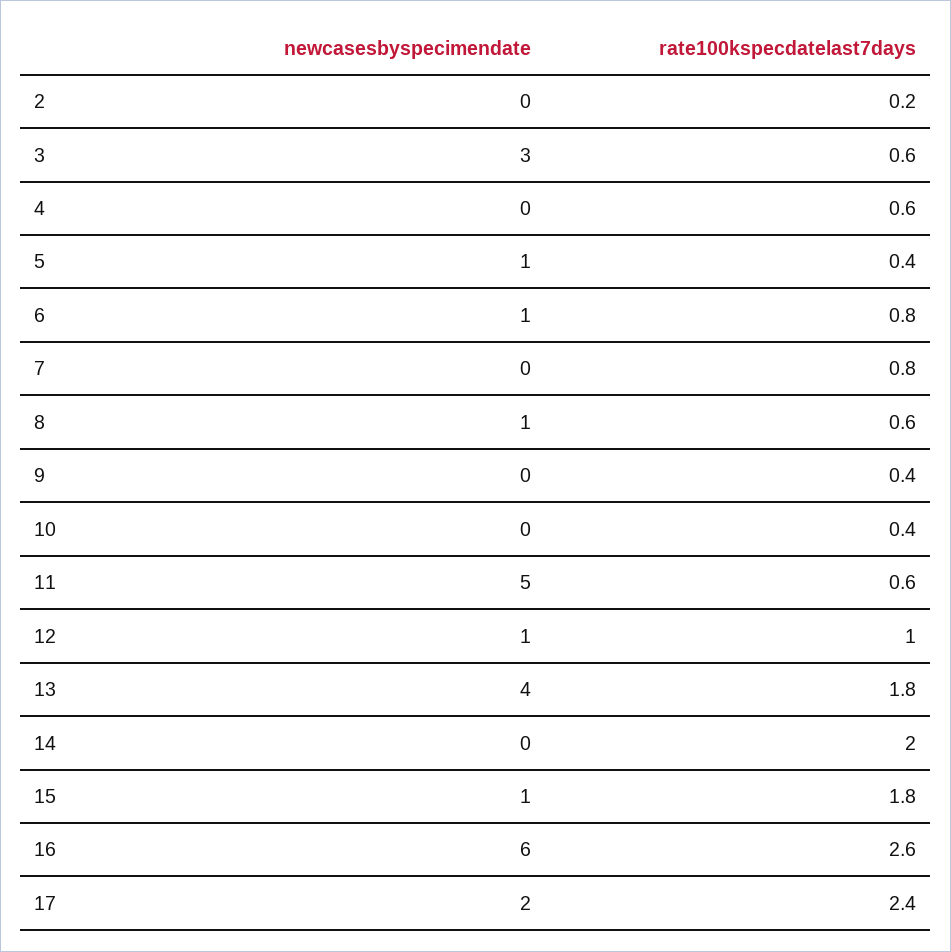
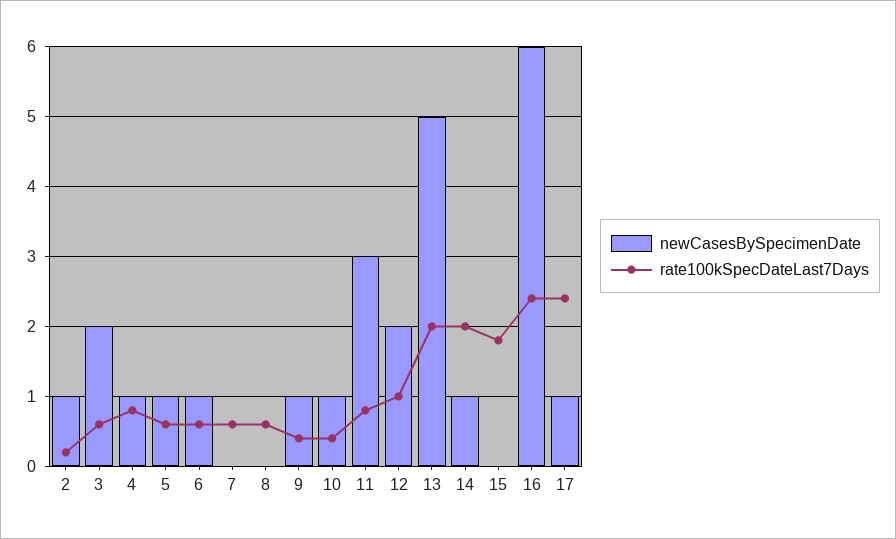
  {
    "newcasesbyspecimendate": {
-     "2": 0,
+     "2": 1,
-     "3": 3,
+     "3": 2,
-     "4": 0,
+     "4": 1,
      "5": 1,
      "6": 1,
      "7": 0,
-     "8": 1,
+     "8": 0,
-     "9": 0,
+     "9": 1,
-     "10": 0,
+     "10": 1,
-     "11": 5,
+     "11": 3,
-     "12": 1,
+     "12": 2,
-     "13": 4,
+     "13": 5,
-     "14": 0,
+     "14": 1,
-     "15": 1,
+     "15": 0,
      "16": 6,
-     "17": 2
+     "17": 1
    },
    "rate100kspecdatelast7days": {
      "2": 0.2,
      "3": 0.6,
-     "4": 0.6,
+     "4": 0.8,
-     "5": 0.4,
+     "5": 0.6,
-     "6": 0.8,
+     "6": 0.6,
-     "7": 0.8,
+     "7": 0.6,
      "8": 0.6,
      "9": 0.4,
      "10": 0.4,
-     "11": 0.6,
+     "11": 0.8,
      "12": 1,
-     "13": 1.8,
+     "13": 2,
      "14": 2,
      "15": 1.8,
-     "16": 2.6,
+     "16": 2.4,
      "17": 2.4
    }
  }

